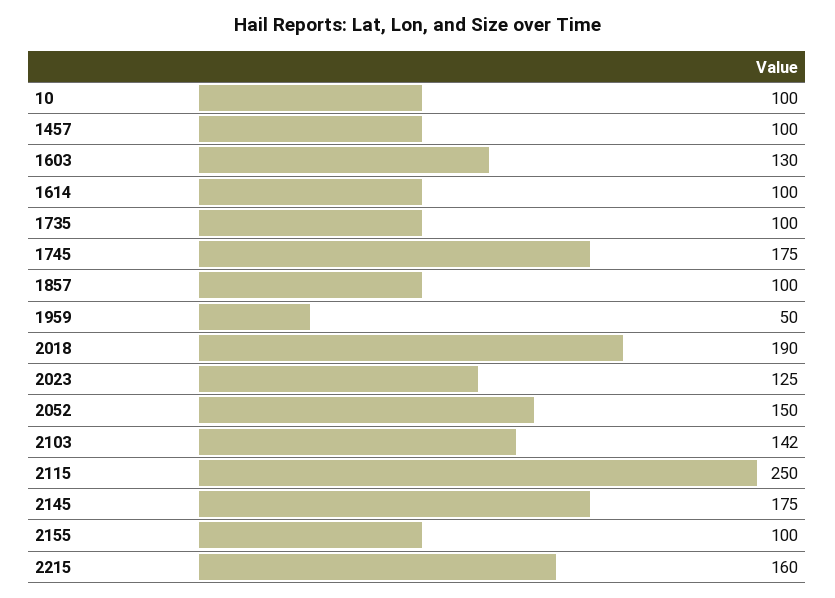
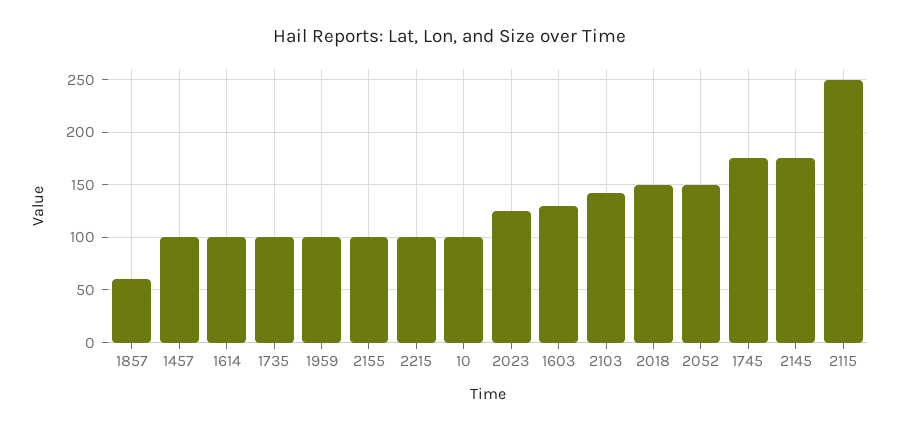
  {
    "10": 100,
    "1457": 100,
    "1603": 130,
    "1614": 100,
    "1735": 100,
    "1745": 175,
-   "1857": 100,
+   "1857": 60,
-   "1959": 50,
+   "1959": 100,
-   "2018": 190,
+   "2018": 150,
    "2023": 125,
    "2052": 150,
    "2103": 142,
    "2115": 250,
    "2145": 175,
    "2155": 100,
-   "2215": 160
+   "2215": 100
  }

